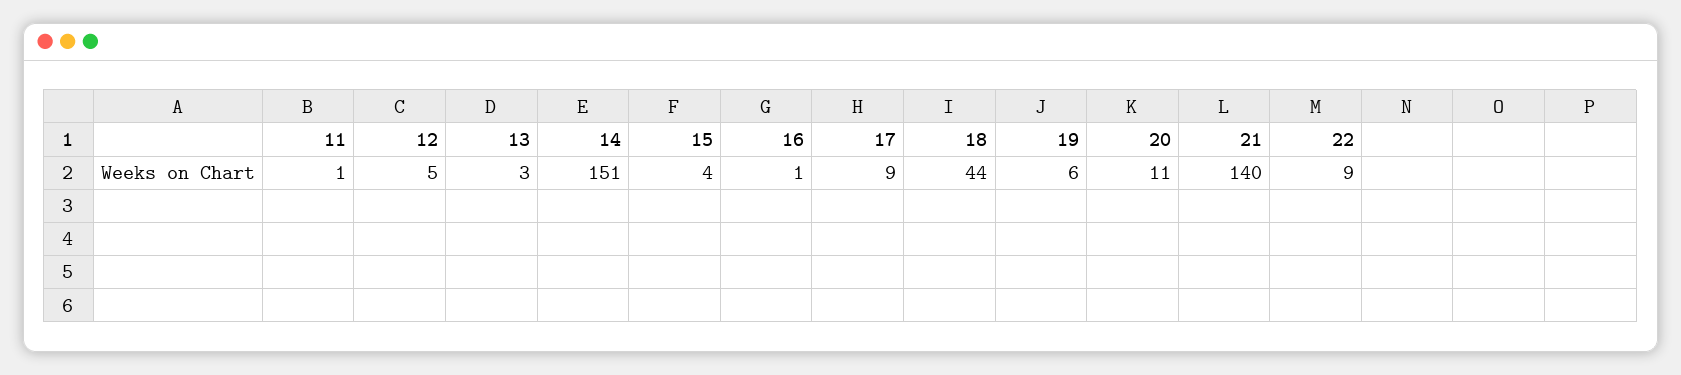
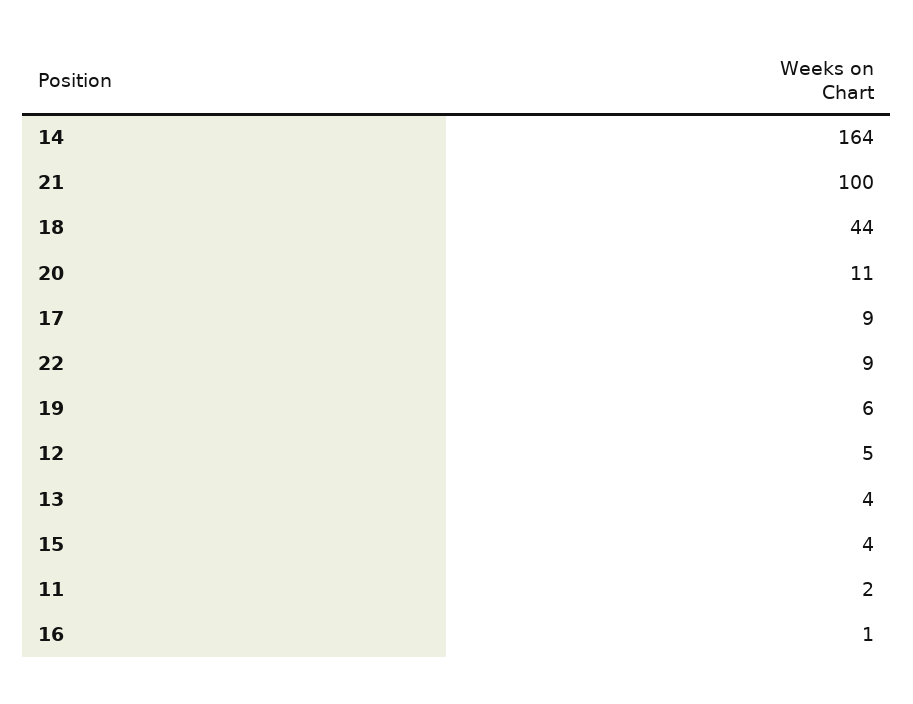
  {
-   "11": 1,
+   "11": 2,
    "12": 5,
-   "13": 3,
+   "13": 4,
-   "14": 151,
+   "14": 164,
    "15": 4,
    "16": 1,
    "17": 9,
    "18": 44,
    "19": 6,
    "20": 11,
-   "21": 140,
+   "21": 100,
    "22": 9
  }

